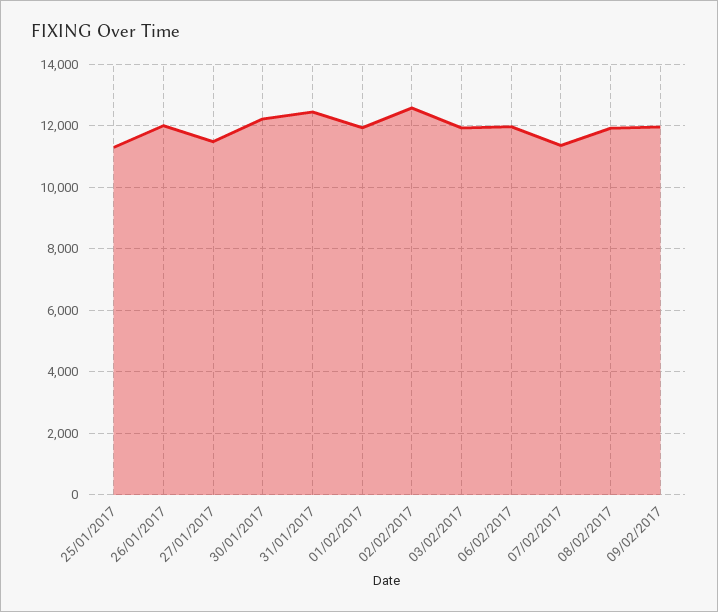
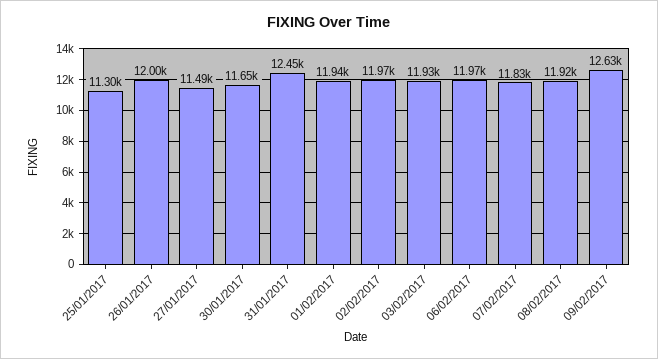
  {
    "25/01/2017": 11300,
    "26/01/2017": 12000,
    "27/01/2017": 11490,
-   "30/01/2017": 12200,
+   "30/01/2017": 11650,
    "31/01/2017": 12450,
    "01/02/2017": 11940,
-   "02/02/2017": 12600,
+   "02/02/2017": 11970,
    "03/02/2017": 11930,
    "06/02/2017": 11970,
-   "07/02/2017": 11400,
+   "07/02/2017": 11830,
    "08/02/2017": 11920,
-   "09/02/2017": 12000
+   "09/02/2017": 12630
  }

